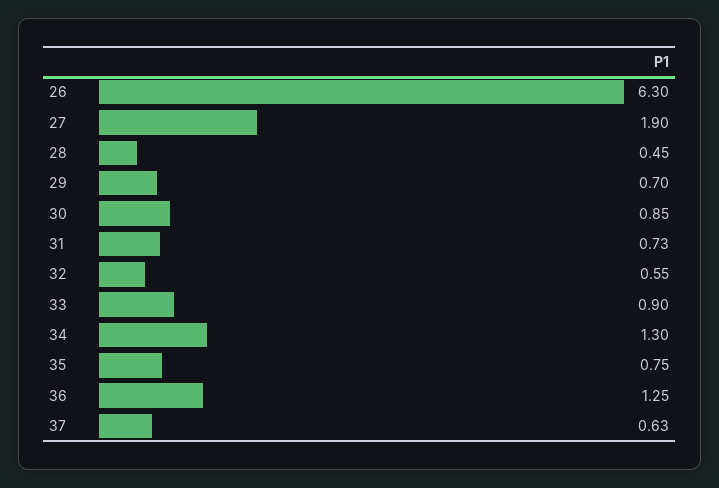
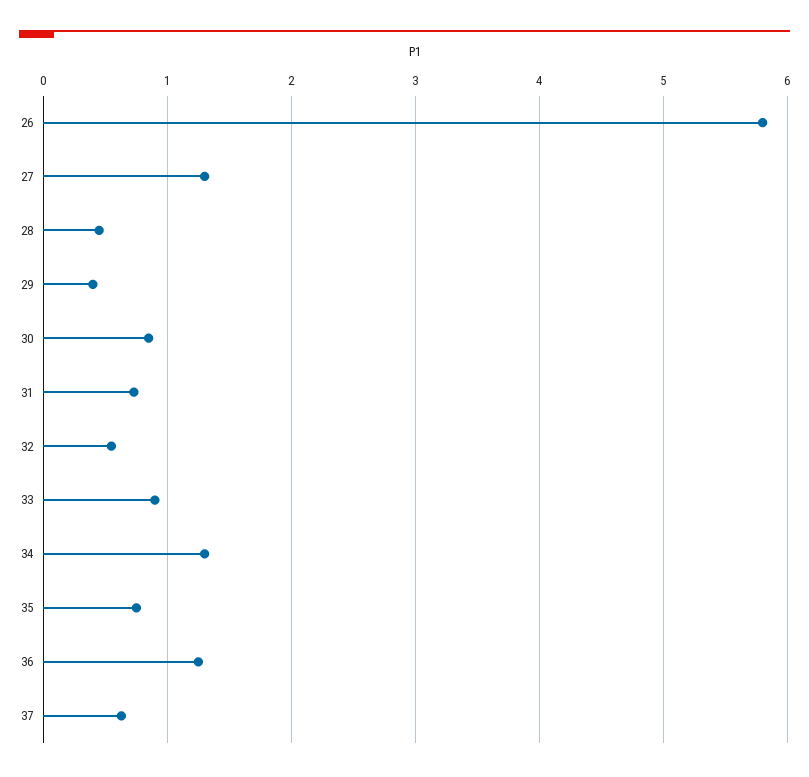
  {
-   "26": 6.3,
+   "26": 5.8,
-   "27": 1.9,
+   "27": 1.3,
    "28": 0.45,
-   "29": 0.7,
+   "29": 0.4,
    "30": 0.85,
    "31": 0.73,
    "32": 0.55,
    "33": 0.9,
    "34": 1.3,
    "35": 0.75,
    "36": 1.25,
    "37": 0.63
  }

